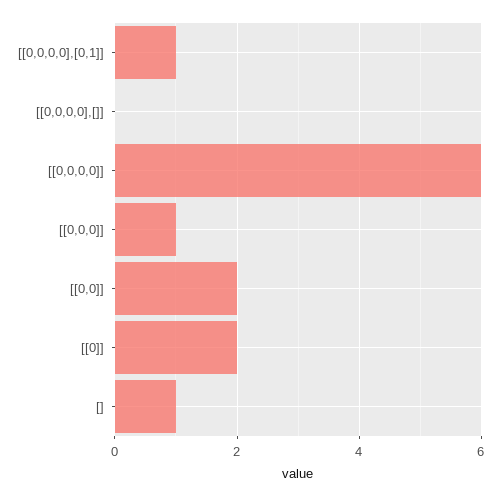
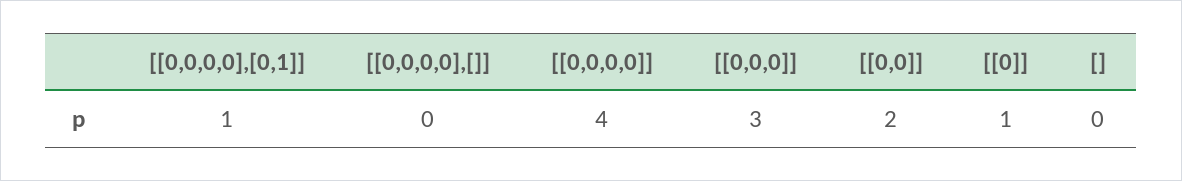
  {
    "[[0,0,0,0],[0,1]]": 1,
    "[[0,0,0,0],[]]": 0,
-   "[[0,0,0,0]]": 6,
+   "[[0,0,0,0]]": 4,
-   "[[0,0,0]]": 1,
+   "[[0,0,0]]": 3,
    "[[0,0]]": 2,
-   "[[0]]": 2,
+   "[[0]]": 1,
-   "[]": 1
+   "[]": 0
  }

